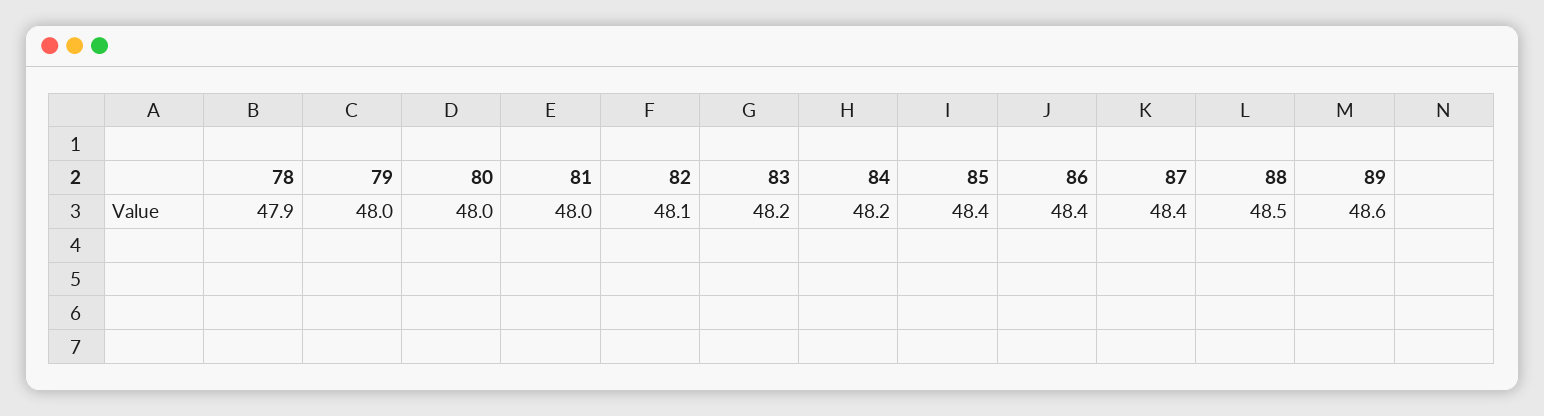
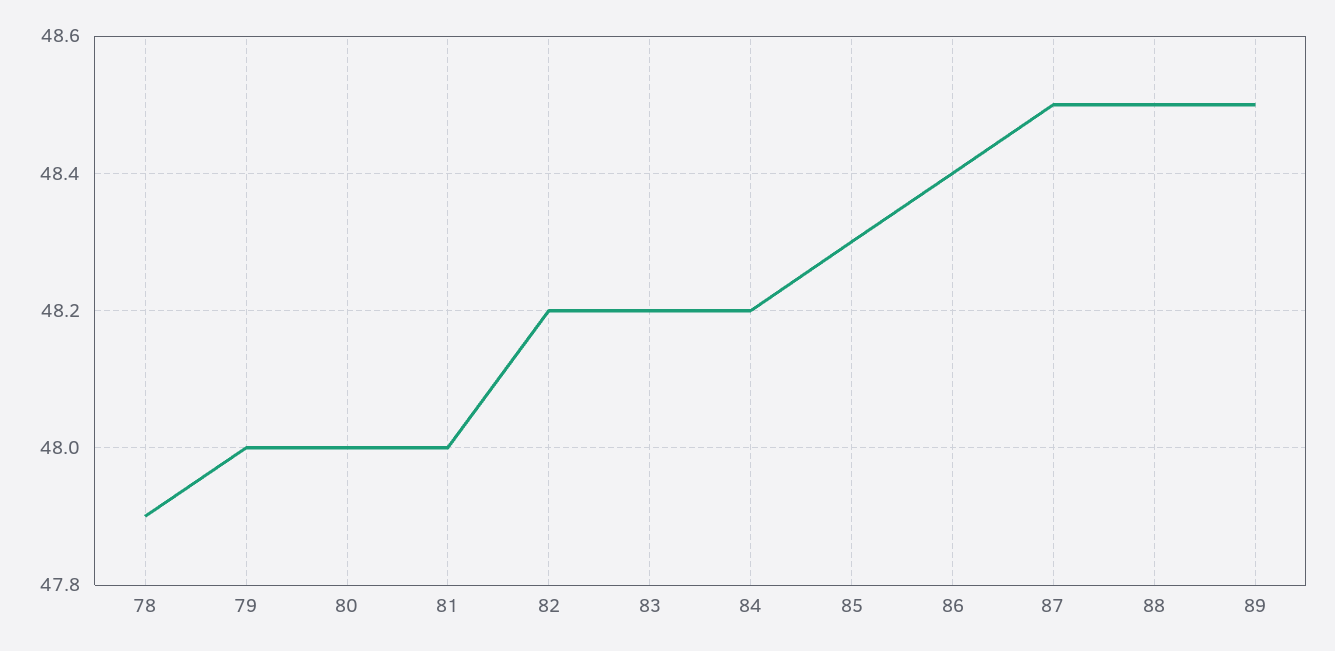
  {
    "78": 47.9,
    "79": 48,
    "80": 48,
    "81": 48,
-   "82": 48.1,
+   "82": 48.2,
    "83": 48.2,
    "84": 48.2,
-   "85": 48.4,
+   "85": 48.3,
    "86": 48.4,
-   "87": 48.4,
+   "87": 48.5,
    "88": 48.5,
-   "89": 48.6
+   "89": 48.5
  }

